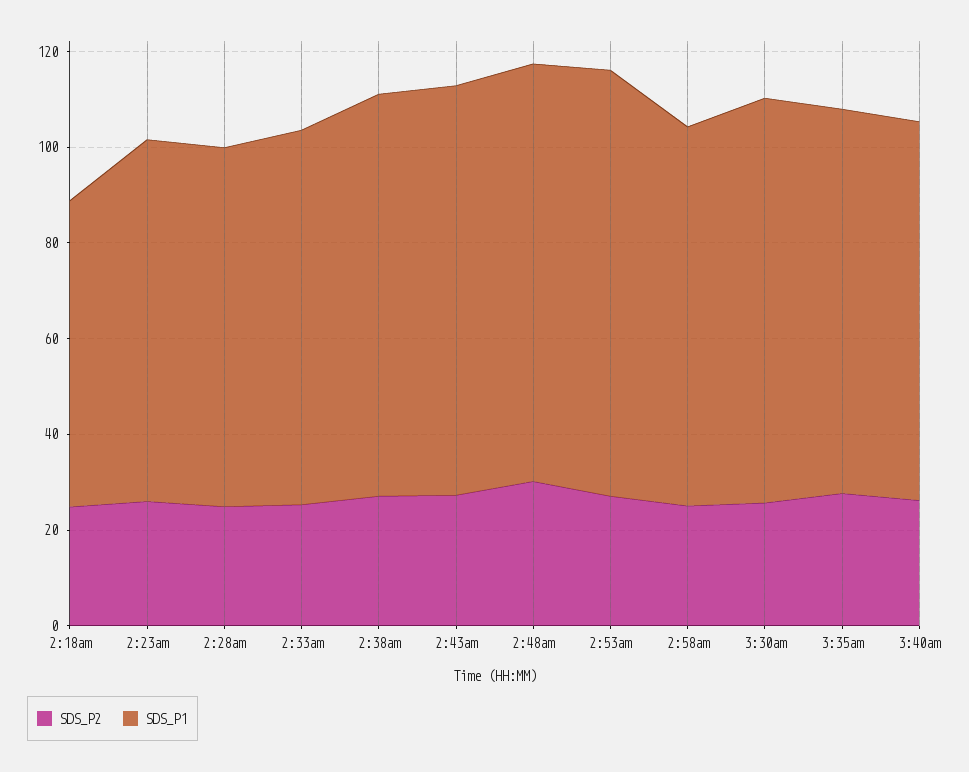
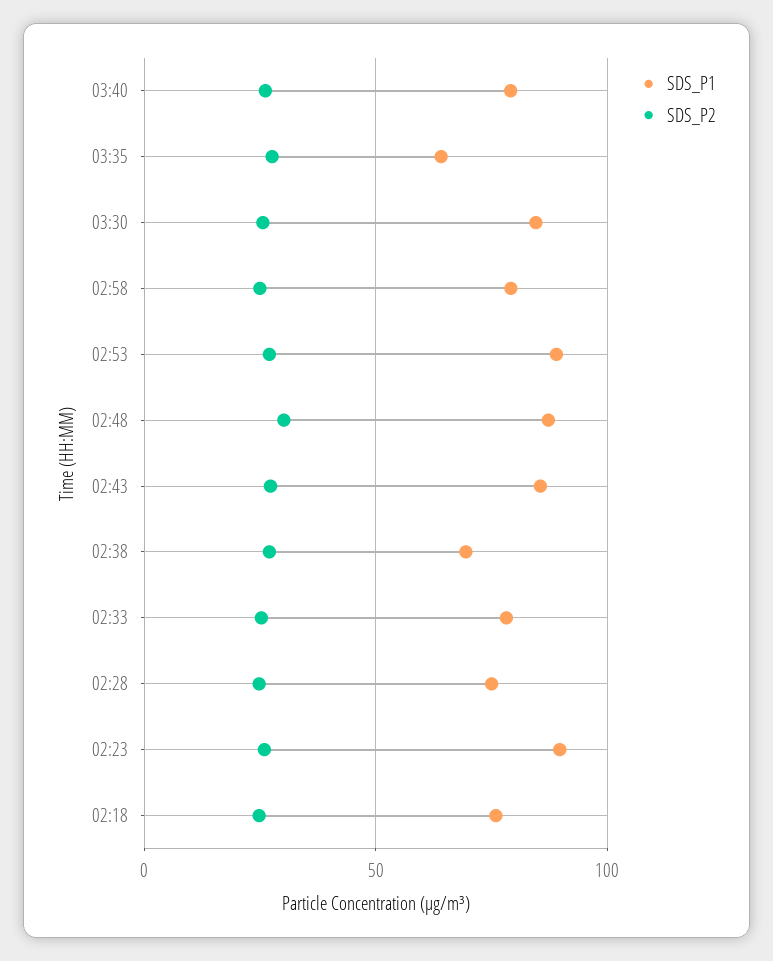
  {
    "SDS_P2": {
      "2:18am": 25,
      "2:23am": 25,
      "2:28am": 25,
      "2:33am": 25,
      "2:38am": 25,
      "2:43am": 25,
      "2:48am": 30,
      "2:53am": 25,
      "2:58am": 25,
      "3:30am": 25,
      "3:35am": 30,
      "3:40am": 25
    },
    "SDS_P1": {
-     "2:18am": 65,
+     "2:18am": 75,
-     "2:23am": 75,
+     "2:23am": 90,
      "2:28am": 75,
      "2:33am": 80,
-     "2:38am": 85,
+     "2:38am": 70,
      "2:43am": 85,
      "2:48am": 85,
      "2:53am": 90,
      "2:58am": 80,
      "3:30am": 85,
-     "3:35am": 80,
+     "3:35am": 65,
      "3:40am": 80
    }
  }

